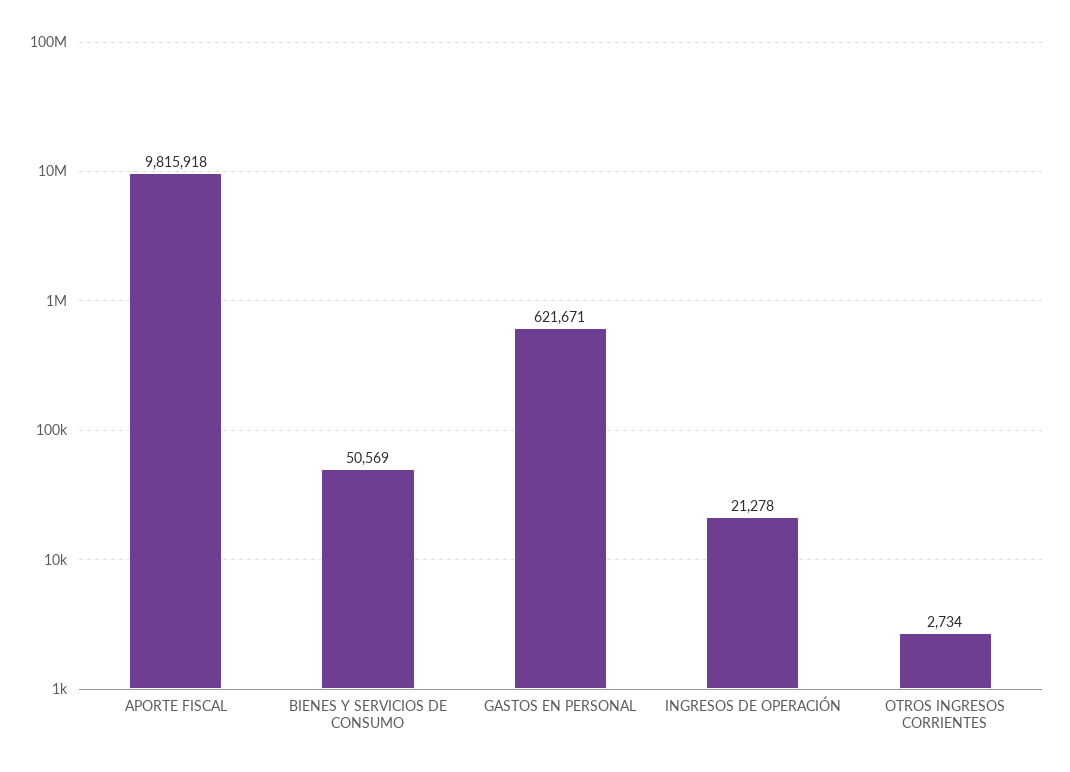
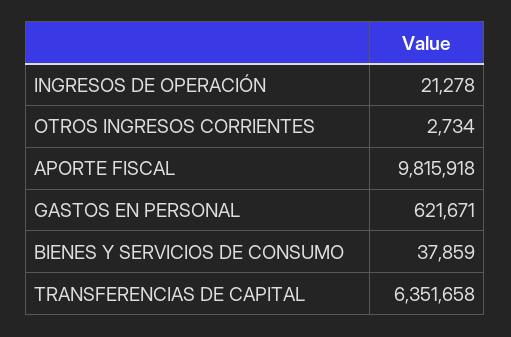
  {
    "APORTE FISCAL": 9815918,
-   "BIENES Y SERVICIOS DE CONSUMO": 50569,
+   "BIENES Y SERVICIOS DE CONSUMO": 37859,
    "GASTOS EN PERSONAL": 621671,
    "INGRESOS DE OPERACIÓN": 21278,
-   "OTROS INGRESOS CORRIENTES": 2734
+   "OTROS INGRESOS CORRIENTES": 2734,
+   "TRANSFERENCIAS DE CAPITAL": 6351658
  }

